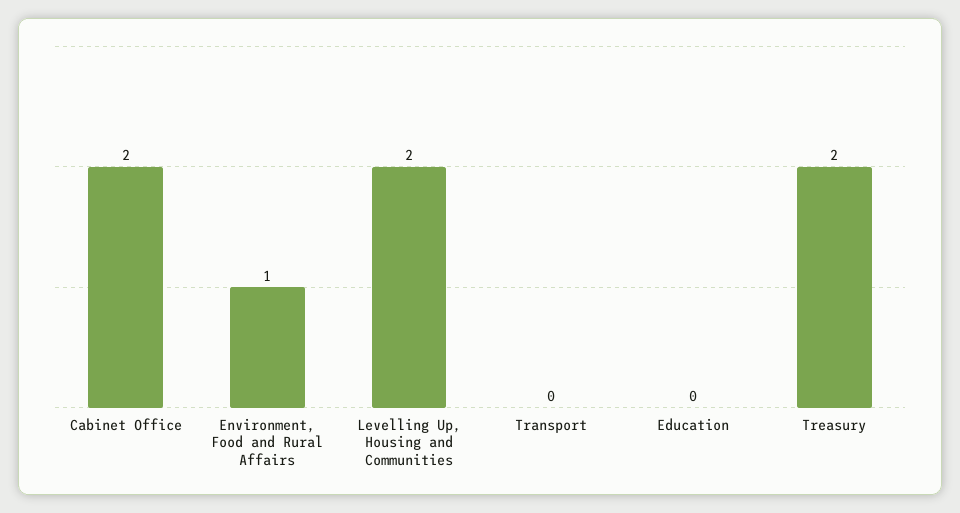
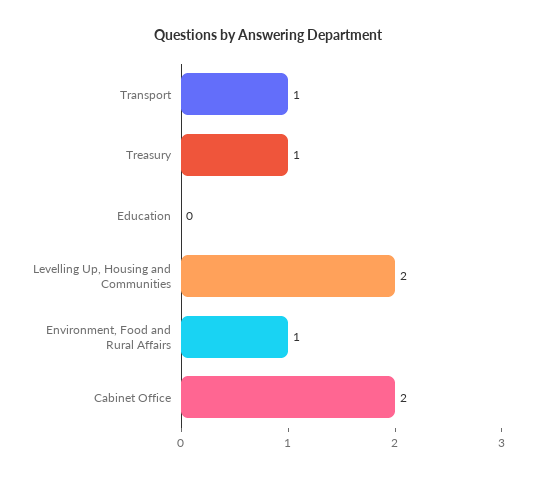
  {
    "Cabinet Office": 2,
    "Environment, Food and Rural Affairs": 1,
    "Levelling Up, Housing and Communities": 2,
-   "Transport": 0,
+   "Transport": 1,
    "Education": 0,
-   "Treasury": 2
+   "Treasury": 1
  }

